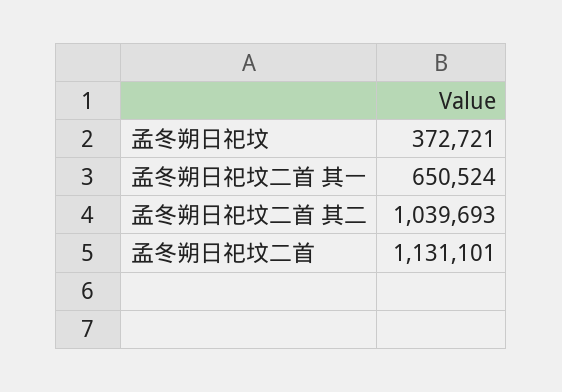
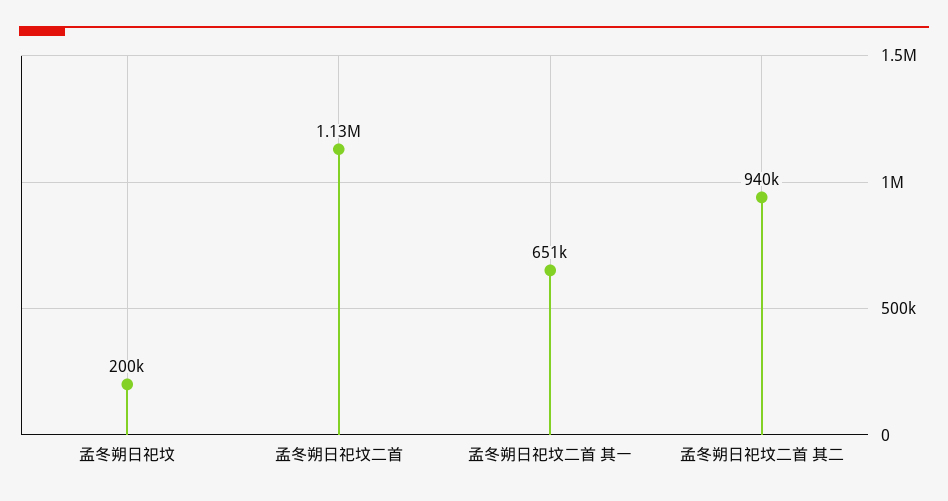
  {
-   "孟冬朔日祀坟": 372721,
+   "孟冬朔日祀坟": 200000,
    "孟冬朔日祀坟二首 其一": 650524,
-   "孟冬朔日祀坟二首 其二": 1039693,
+   "孟冬朔日祀坟二首 其二": 940000,
    "孟冬朔日祀坟二首": 1131101
  }

